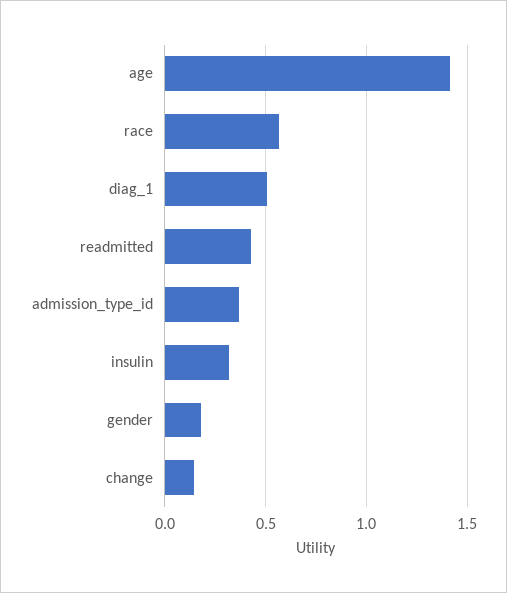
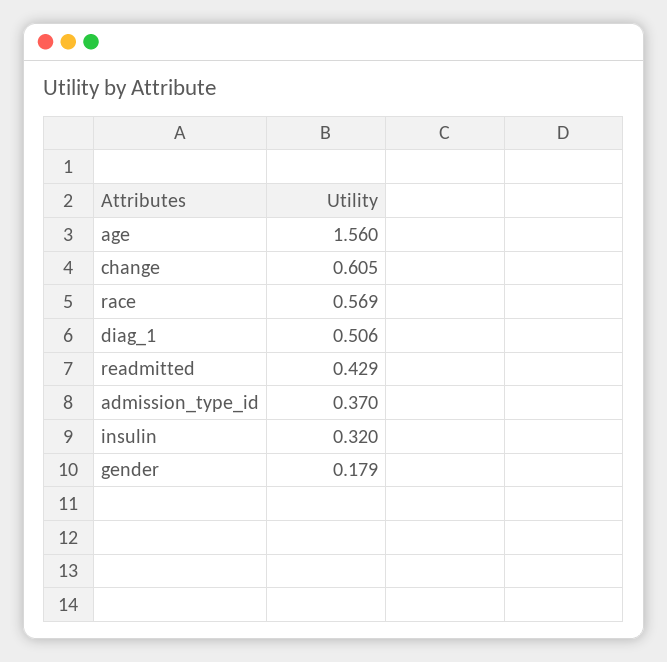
  {
-   "age": 1.4,
+   "age": 1.56,
    "race": 0.569,
    "diag_1": 0.506,
    "readmitted": 0.429,
    "admission_type_id": 0.37,
    "insulin": 0.32,
    "gender": 0.179,
-   "change": 0.15
+   "change": 0.605
  }

